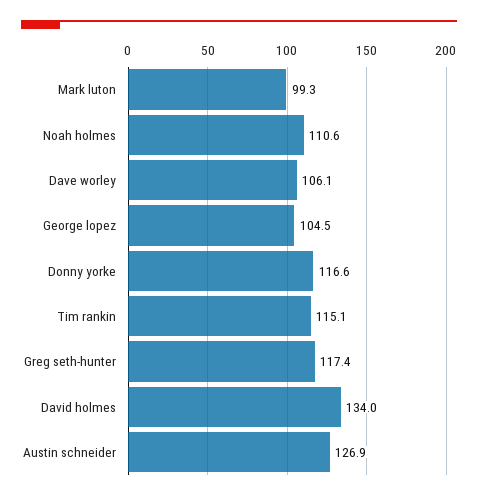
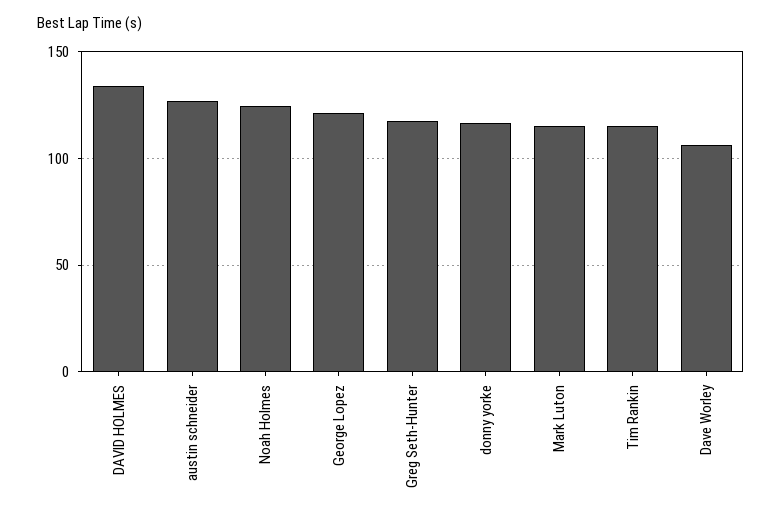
  {
-   "Mark luton": 99.3,
+   "Mark luton": 115,
-   "Noah holmes": 110.6,
+   "Noah holmes": 125,
    "Dave worley": 106.1,
-   "George lopez": 104.5,
+   "George lopez": 120,
    "Donny yorke": 116.6,
    "Tim rankin": 115.1,
    "Greg seth-hunter": 117.4,
    "David holmes": 134,
    "Austin schneider": 126.9
  }

